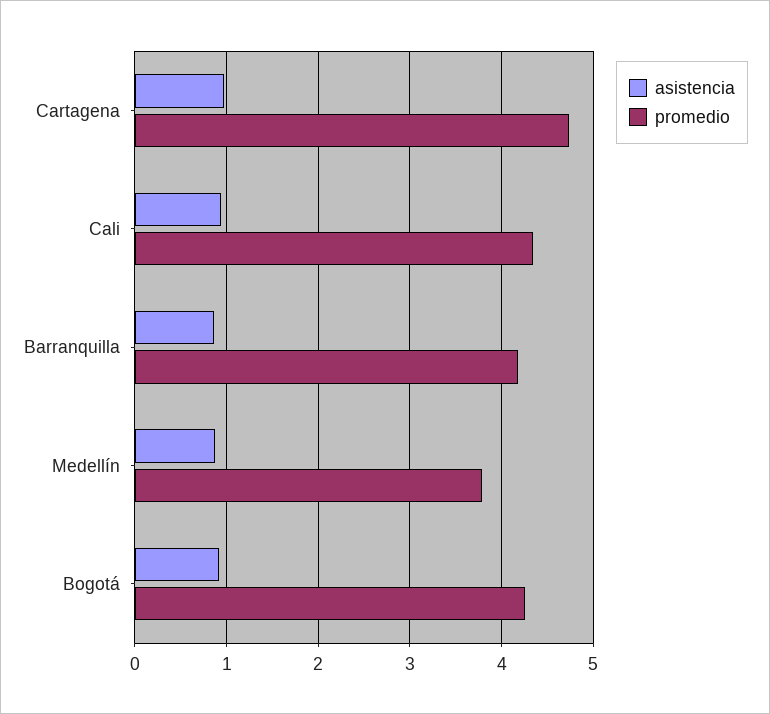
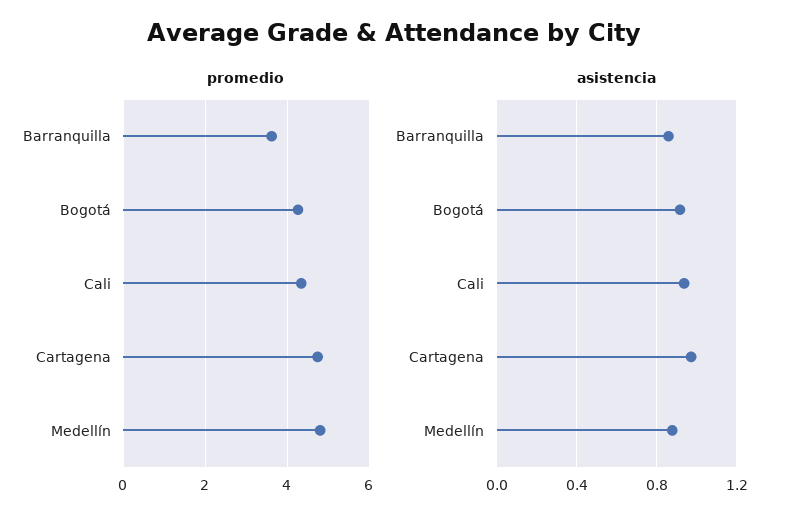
  {
    "asistencia": {
      "Cartagena": 0.95,
      "Cali": 0.95,
      "Barranquilla": 0.85,
      "Medellín": 0.9,
      "Bogotá": 0.9
    },
    "promedio": {
      "Cartagena": 4.7,
      "Cali": 4.3,
-     "Barranquilla": 4.2,
+     "Barranquilla": 3.6,
-     "Medellín": 3.8,
+     "Medellín": 4.8,
      "Bogotá": 4.3
    }
  }

